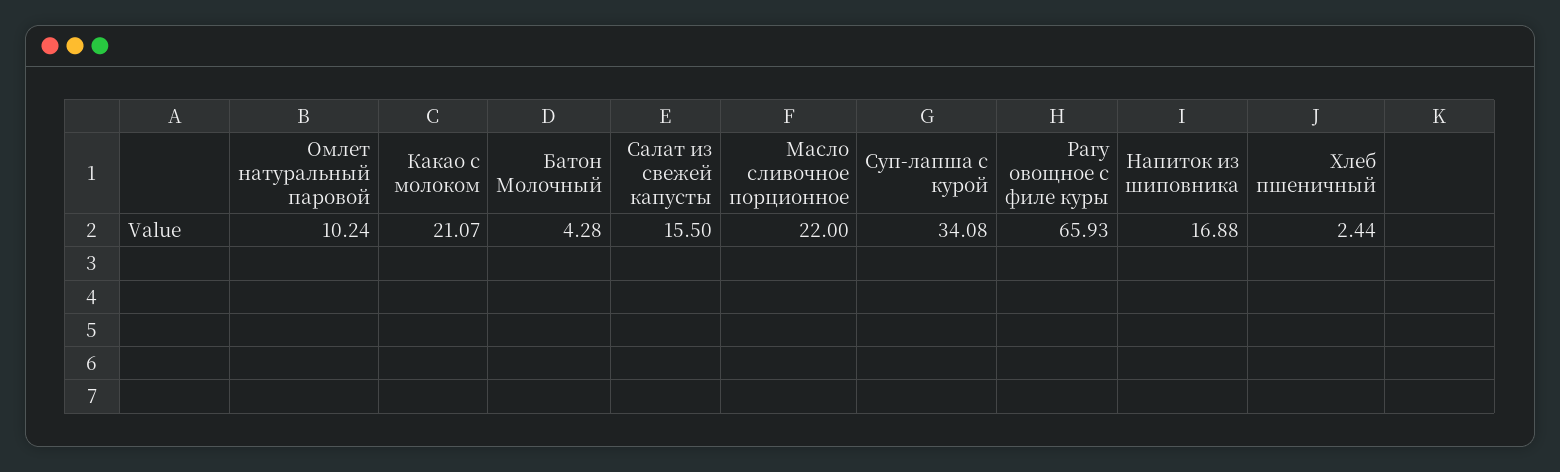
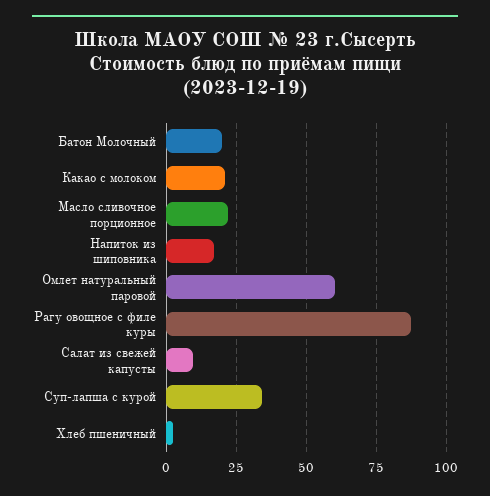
  {
-   "Омлет натуральный паровой": 10.24,
+   "Омлет натуральный паровой": 60,
    "Какао с молоком": 21.07,
-   "Батон Молочный": 4.28,
+   "Батон Молочный": 20,
-   "Салат из свежей капусты": 15.5,
+   "Салат из свежей капусты": 10,
    "Масло сливочное порционное": 22,
    "Суп-лапша с курой": 34.08,
-   "Рагу овощное с филе куры": 65.93,
+   "Рагу овощное с филе куры": 87.5,
    "Напиток из шиповника": 16.88,
    "Хлеб пшеничный": 2.44
  }

